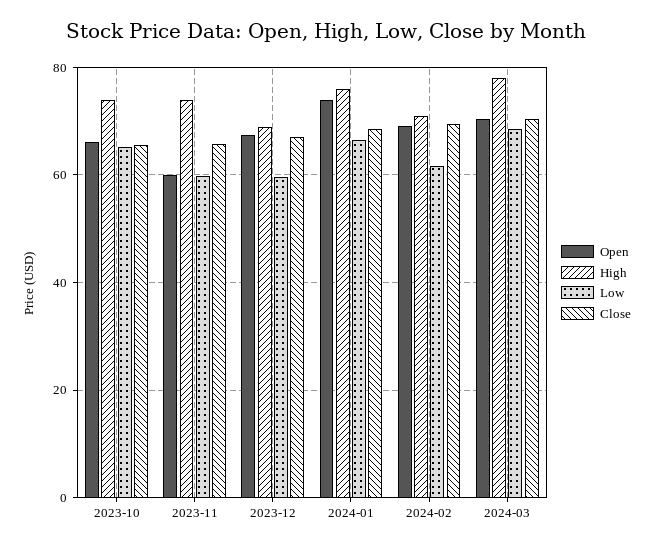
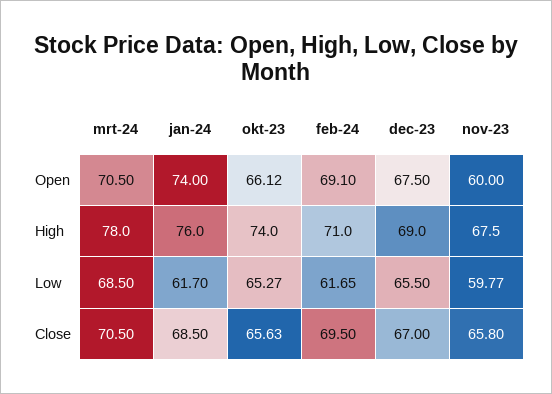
  {
    "Open": {
      "2023-10": 66.12,
      "2023-11": 60,
      "2023-12": 67.5,
      "2024-01": 74,
      "2024-02": 69.1,
      "2024-03": 70.5
    },
    "High": {
      "2023-10": 74,
-     "2023-11": 74,
+     "2023-11": 67.5,
      "2023-12": 69,
      "2024-01": 76,
      "2024-02": 71,
      "2024-03": 78
    },
    "Low": {
      "2023-10": 65.27,
      "2023-11": 59.77,
-     "2023-12": 60,
+     "2023-12": 65.5,
-     "2024-01": 66,
+     "2024-01": 61.7,
      "2024-02": 61.65,
      "2024-03": 68.5
    },
    "Close": {
      "2023-10": 65.63,
      "2023-11": 65.8,
      "2023-12": 67,
      "2024-01": 68.5,
      "2024-02": 69.5,
      "2024-03": 70.5
    }
  }

